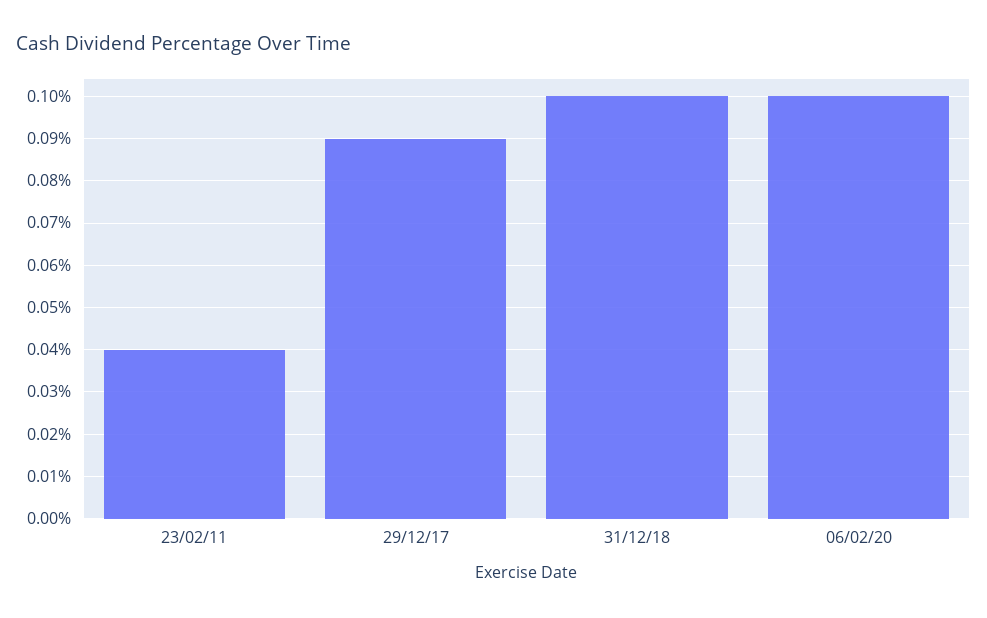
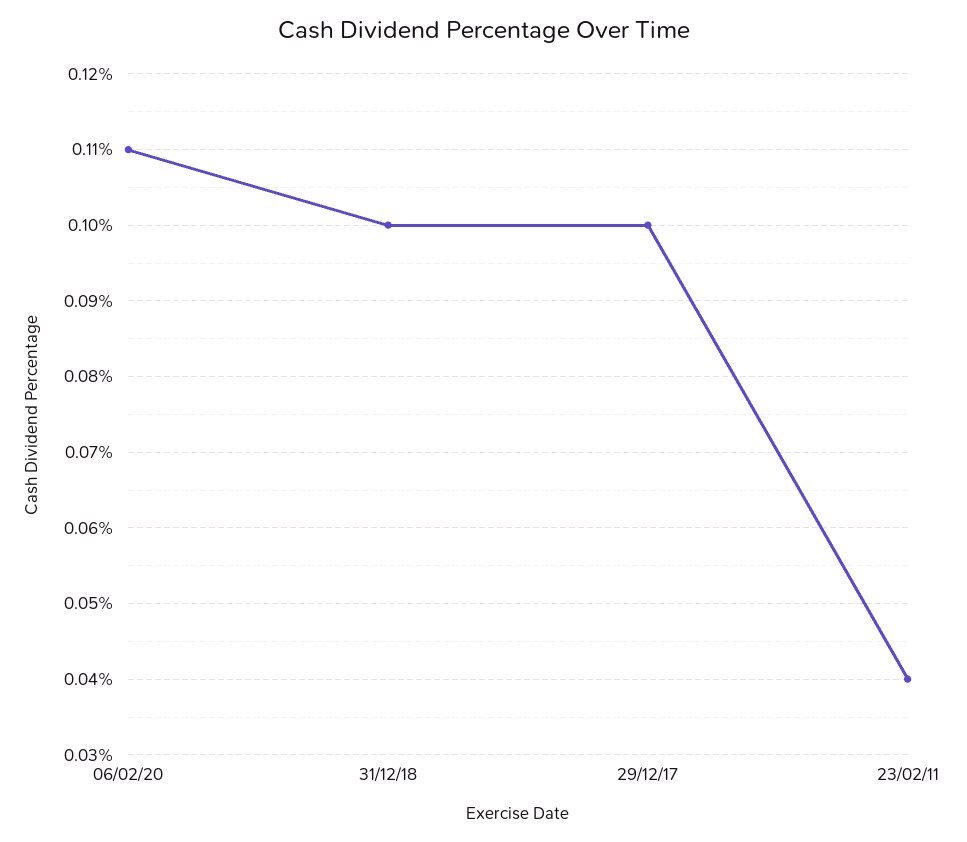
  {
    "23/02/11": 0.04,
-   "29/12/17": 0.09,
+   "29/12/17": 0.1,
    "31/12/18": 0.1,
-   "06/02/20": 0.1
+   "06/02/20": 0.11
  }

